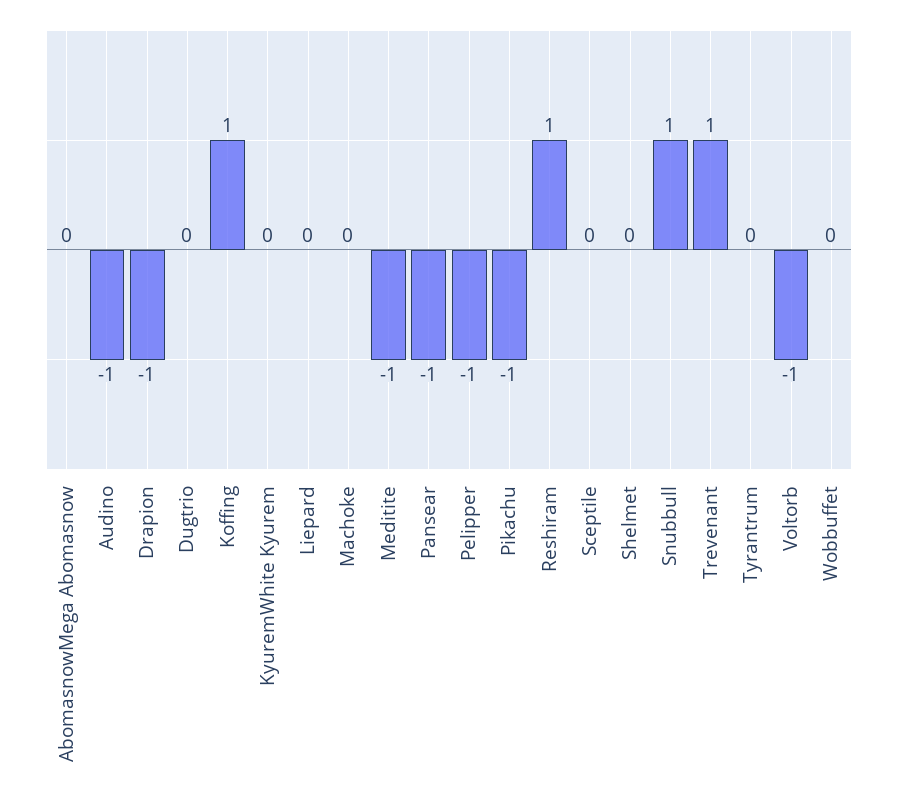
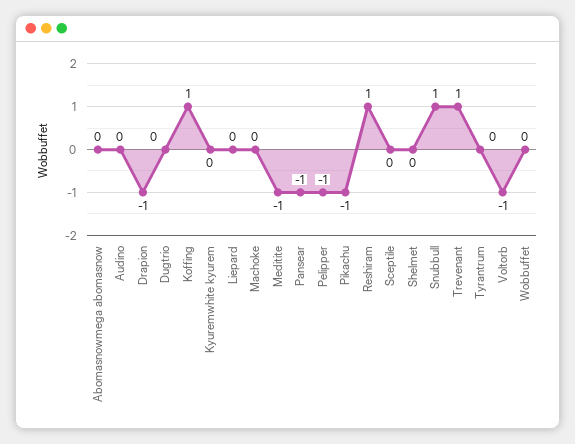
  {
    "AbomasnowMega Abomasnow": 0,
-   "Audino": -1,
+   "Audino": 0,
    "Drapion": -1,
    "Dugtrio": 0,
    "Koffing": 1,
    "KyuremWhite Kyurem": 0,
    "Liepard": 0,
    "Machoke": 0,
    "Meditite": -1,
    "Pansear": -1,
    "Pelipper": -1,
    "Pikachu": -1,
    "Reshiram": 1,
    "Sceptile": 0,
    "Shelmet": 0,
    "Snubbull": 1,
    "Trevenant": 1,
    "Tyrantrum": 0,
    "Voltorb": -1,
    "Wobbuffet": 0
  }

